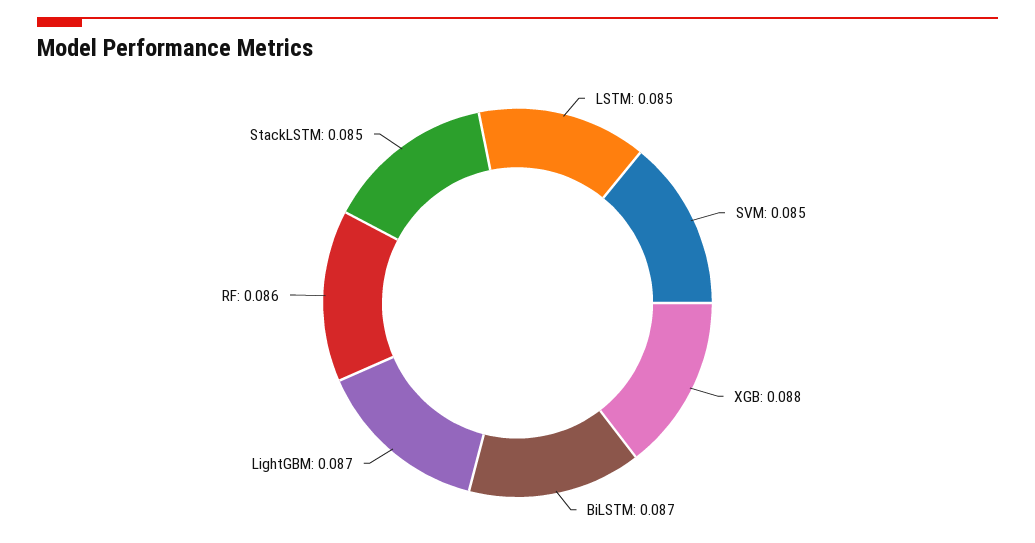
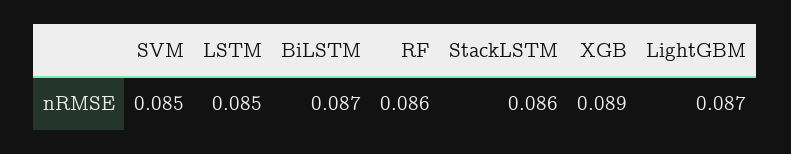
  {
    "LSTM": 0.085,
    "SVM": 0.085,
-   "XGB": 0.088,
+   "XGB": 0.089,
    "BiLSTM": 0.087,
    "LightGBM": 0.087,
    "RF": 0.086,
-   "StackLSTM": 0.085
+   "StackLSTM": 0.086
  }

